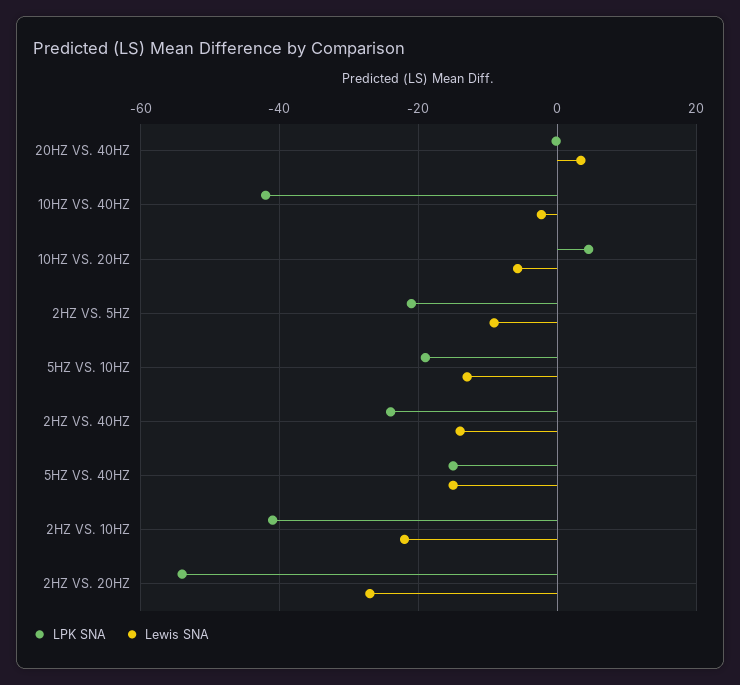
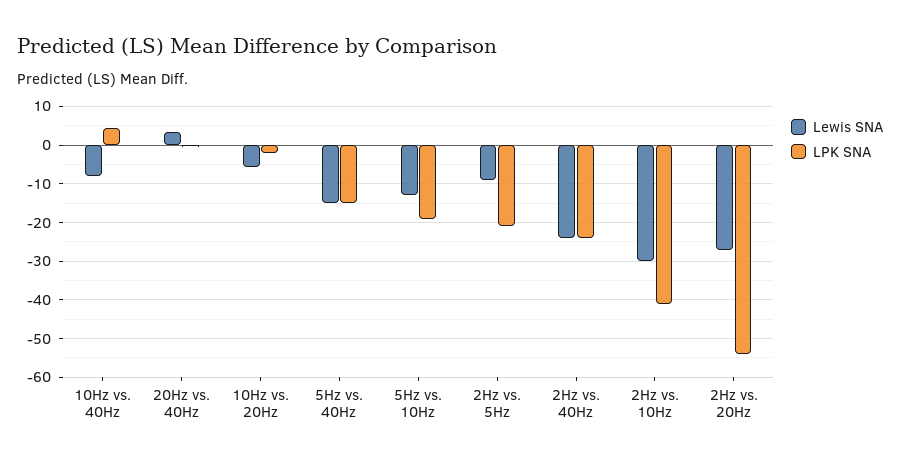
  {
    "LPK SNA": {
      "20HZ VS. 40HZ": 0,
-     "10HZ VS. 40HZ": -42,
+     "10HZ VS. 40HZ": 4,
-     "10HZ VS. 20HZ": 4,
+     "10HZ VS. 20HZ": -2,
      "2HZ VS. 5HZ": -22,
      "5HZ VS. 10HZ": -20,
      "2HZ VS. 40HZ": -24,
      "5HZ VS. 40HZ": -16,
      "2HZ VS. 10HZ": -42,
      "2HZ VS. 20HZ": -54
    },
    "Lewis SNA": {
      "20HZ VS. 40HZ": 4,
-     "10HZ VS. 40HZ": -2,
+     "10HZ VS. 40HZ": -8,
      "10HZ VS. 20HZ": -6,
      "2HZ VS. 5HZ": -10,
      "5HZ VS. 10HZ": -14,
-     "2HZ VS. 40HZ": -14,
+     "2HZ VS. 40HZ": -24,
      "5HZ VS. 40HZ": -16,
-     "2HZ VS. 10HZ": -22,
+     "2HZ VS. 10HZ": -30,
      "2HZ VS. 20HZ": -28
    }
  }

